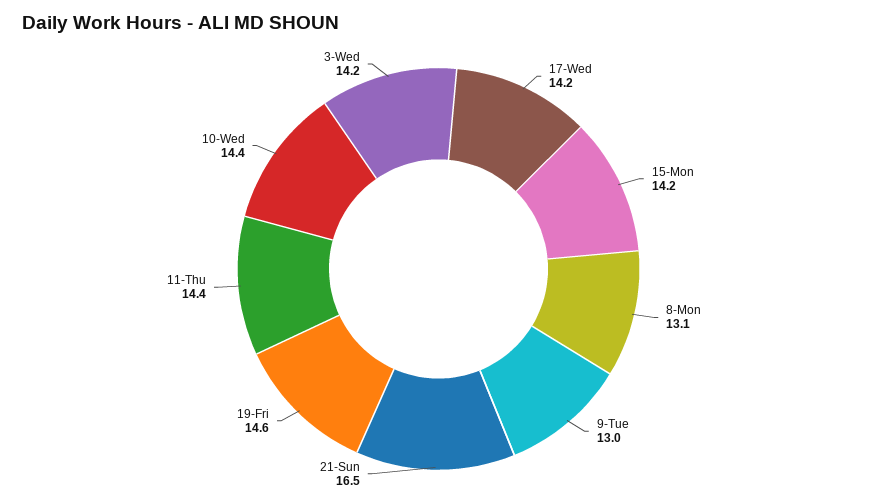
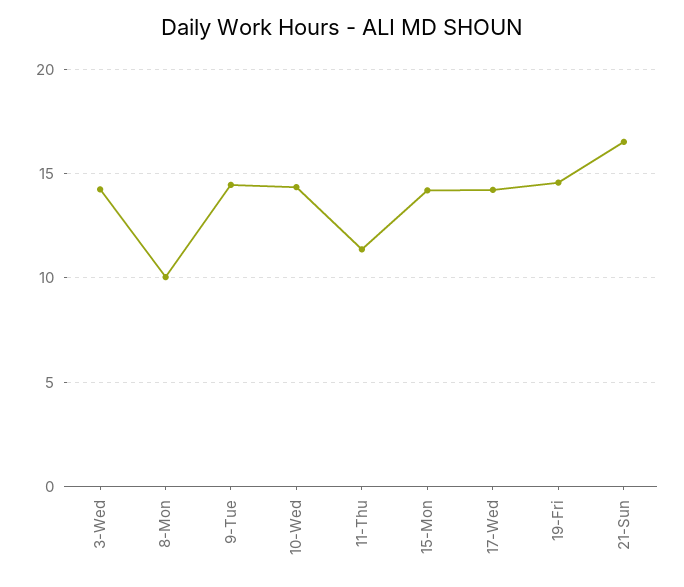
  {
    "17-Wed": 14.2,
    "15-Mon": 14.2,
-   "8-Mon": 13.1,
+   "8-Mon": 10,
-   "9-Tue": 13,
+   "9-Tue": 14.5,
    "21-Sun": 16.5,
    "19-Fri": 14.6,
-   "11-Thu": 14.4,
+   "11-Thu": 11.5,
    "10-Wed": 14.4,
    "3-Wed": 14.2
  }

